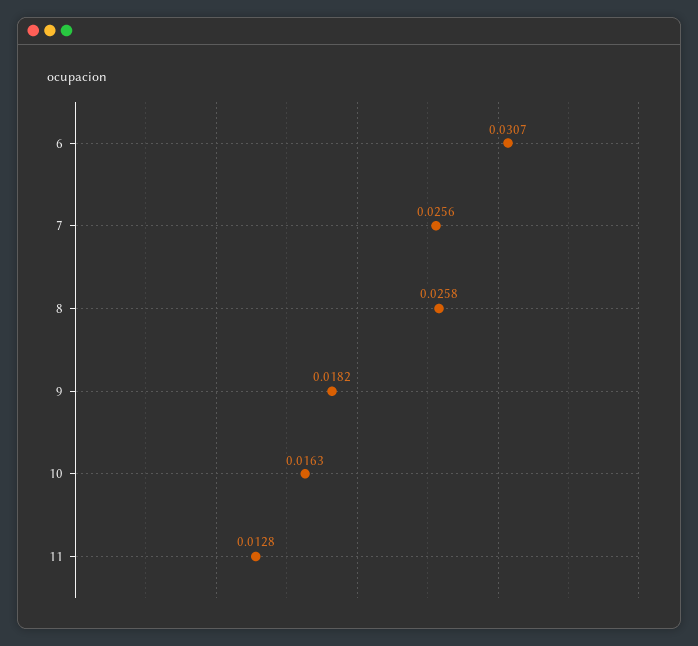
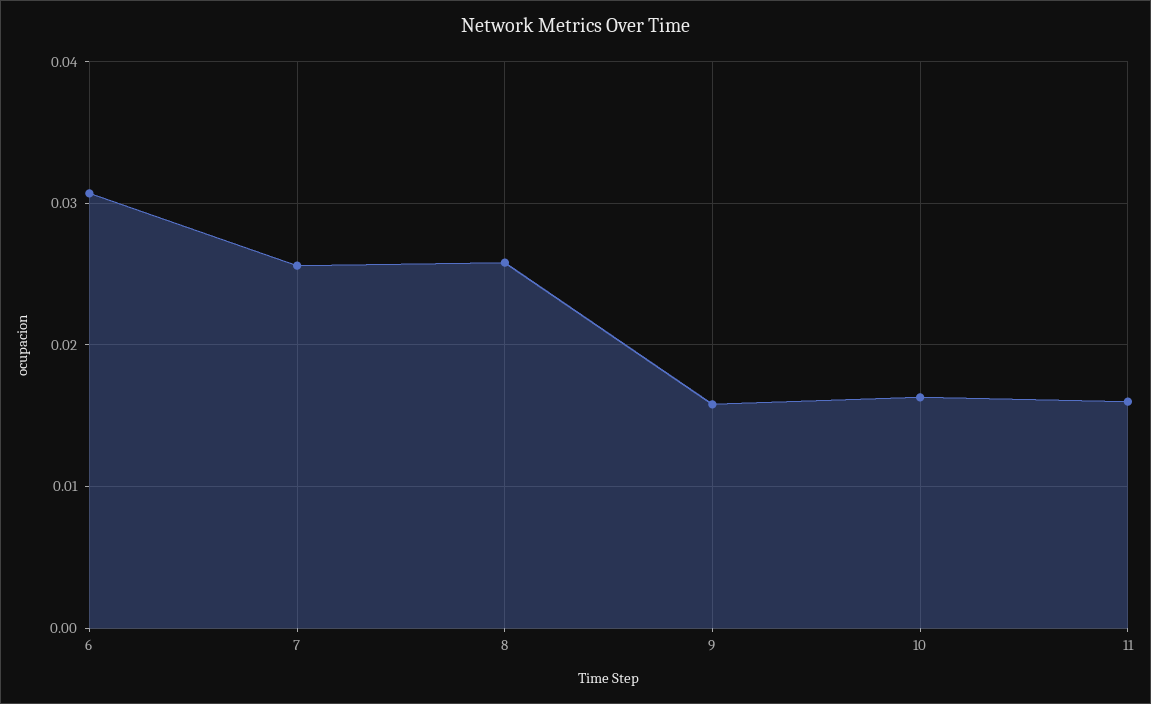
  {
    "6": 0.0307,
    "7": 0.0256,
    "8": 0.0258,
-   "9": 0.0182,
+   "9": 0.016,
    "10": 0.0163,
-   "11": 0.0128
+   "11": 0.016
  }

